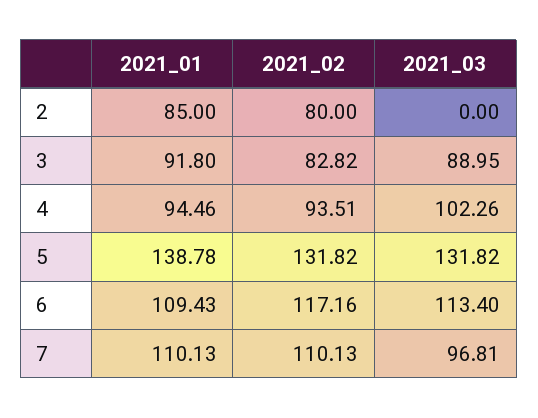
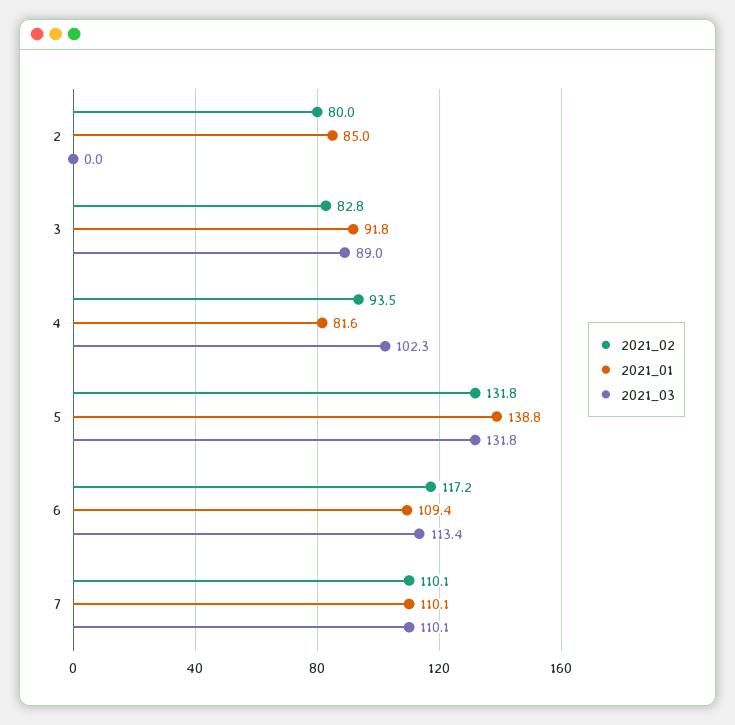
  {
    "2021_01": {
      "2": 85,
      "3": 91.8,
-     "4": 94.46,
+     "4": 81.6,
      "5": 138.78,
      "6": 109.43,
      "7": 110.13
    },
    "2021_02": {
      "2": 80,
      "3": 82.82,
      "4": 93.51,
      "5": 131.82,
      "6": 117.16,
      "7": 110.13
    },
    "2021_03": {
      "2": 0,
      "3": 88.95,
      "4": 102.26,
      "5": 131.82,
      "6": 113.4,
-     "7": 96.81
+     "7": 110.1
    }
  }

